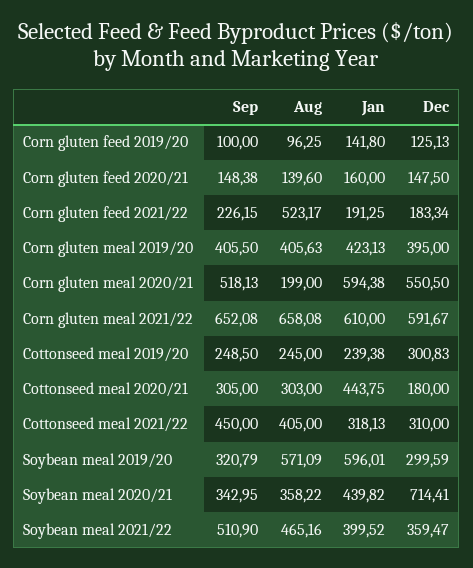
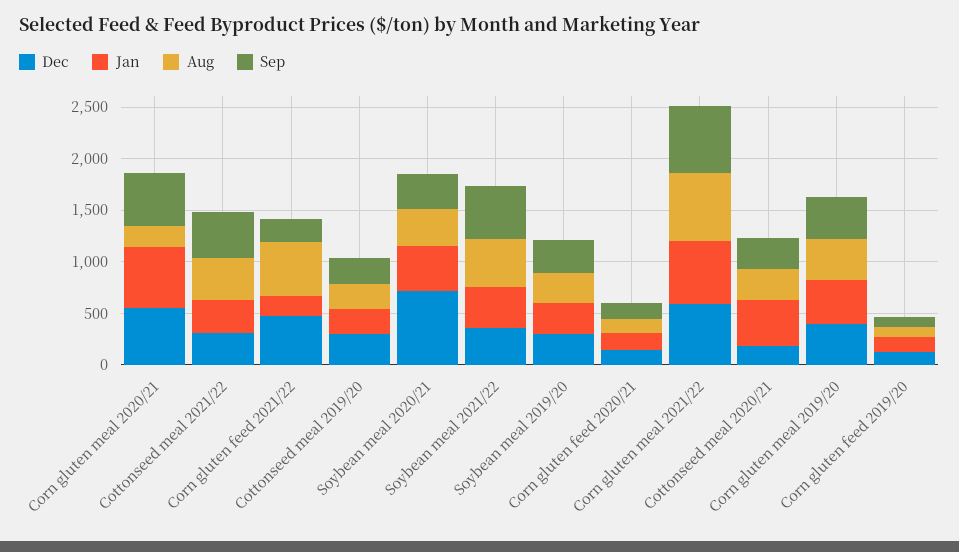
  {
    "Sep": {
      "Corn gluten feed 2019/20": 100,
      "Corn gluten feed 2020/21": 148.38,
      "Corn gluten feed 2021/22": 226.15,
      "Corn gluten meal 2019/20": 405.5,
      "Corn gluten meal 2020/21": 518.13,
      "Corn gluten meal 2021/22": 652.08,
      "Cottonseed meal 2019/20": 248.5,
      "Cottonseed meal 2020/21": 305,
      "Cottonseed meal 2021/22": 450,
      "Soybean meal 2019/20": 320.79,
      "Soybean meal 2020/21": 342.95,
      "Soybean meal 2021/22": 510.9
    },
    "Aug": {
      "Corn gluten feed 2019/20": 96.25,
      "Corn gluten feed 2020/21": 139.6,
      "Corn gluten feed 2021/22": 523.17,
      "Corn gluten meal 2019/20": 405.63,
      "Corn gluten meal 2020/21": 199,
      "Corn gluten meal 2021/22": 658.08,
      "Cottonseed meal 2019/20": 245,
      "Cottonseed meal 2020/21": 303,
      "Cottonseed meal 2021/22": 405,
-     "Soybean meal 2019/20": 571.09,
+     "Soybean meal 2019/20": 300,
      "Soybean meal 2020/21": 358.22,
      "Soybean meal 2021/22": 465.16
    },
    "Jan": {
      "Corn gluten feed 2019/20": 141.8,
      "Corn gluten feed 2020/21": 160,
      "Corn gluten feed 2021/22": 191.25,
      "Corn gluten meal 2019/20": 423.13,
      "Corn gluten meal 2020/21": 594.38,
      "Corn gluten meal 2021/22": 610,
      "Cottonseed meal 2019/20": 239.38,
      "Cottonseed meal 2020/21": 443.75,
      "Cottonseed meal 2021/22": 318.13,
-     "Soybean meal 2019/20": 596.01,
+     "Soybean meal 2019/20": 300,
      "Soybean meal 2020/21": 439.82,
      "Soybean meal 2021/22": 399.52
    },
    "Dec": {
      "Corn gluten feed 2019/20": 125.13,
      "Corn gluten feed 2020/21": 147.5,
-     "Corn gluten feed 2021/22": 183.34,
+     "Corn gluten feed 2021/22": 500,
      "Corn gluten meal 2019/20": 395,
      "Corn gluten meal 2020/21": 550.5,
      "Corn gluten meal 2021/22": 591.67,
      "Cottonseed meal 2019/20": 300.83,
      "Cottonseed meal 2020/21": 180,
      "Cottonseed meal 2021/22": 310,
      "Soybean meal 2019/20": 299.59,
      "Soybean meal 2020/21": 714.41,
      "Soybean meal 2021/22": 359.47
    }
  }

